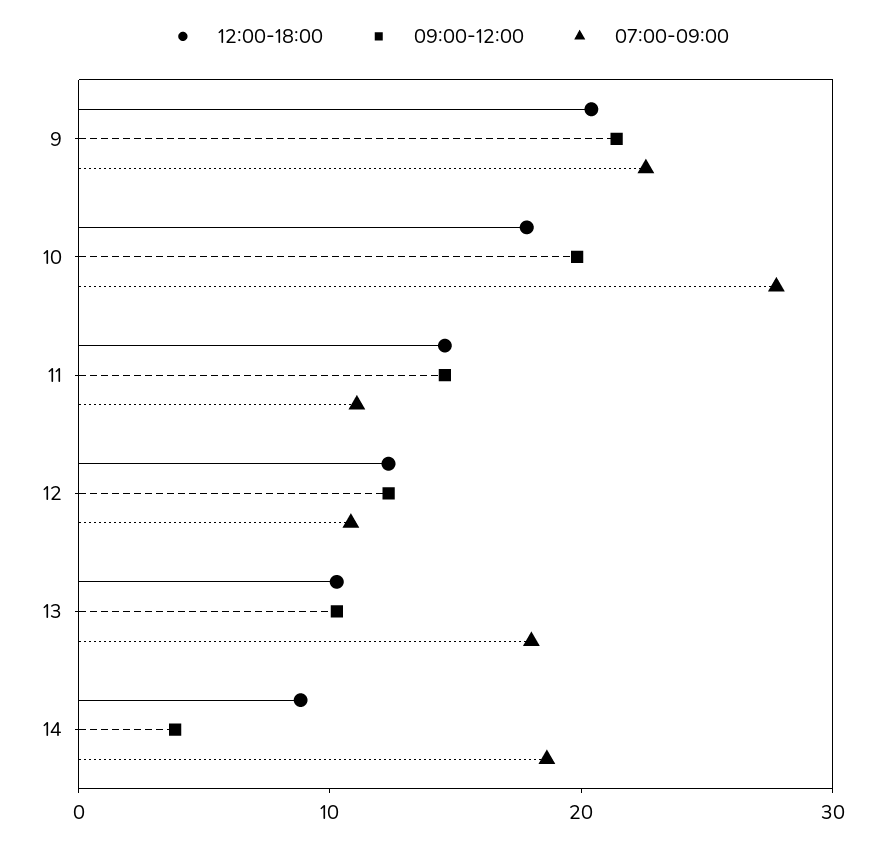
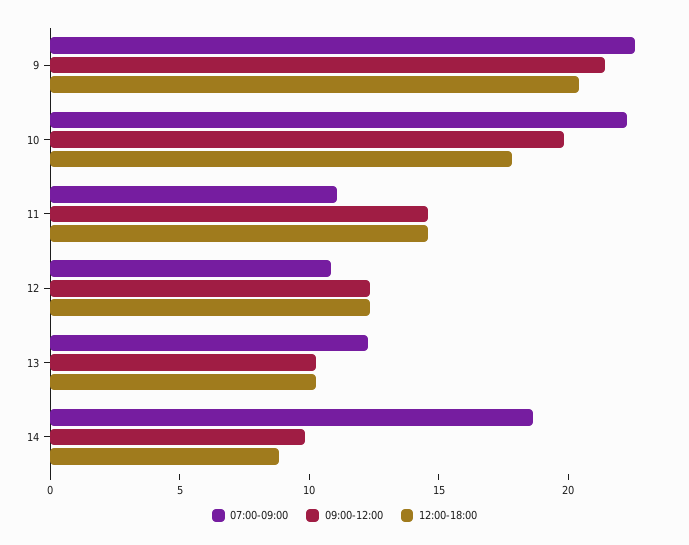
  {
    "12:00-18:00": {
      "9": 20,
      "10": 18,
      "11": 15,
      "12": 12,
      "13": 10,
      "14": 9
    },
    "09:00-12:00": {
      "9": 21,
      "10": 20,
      "11": 15,
      "12": 12,
      "13": 10,
-     "14": 4
+     "14": 10
    },
    "07:00-09:00": {
      "9": 23,
-     "10": 28,
+     "10": 22,
      "11": 11,
      "12": 11,
-     "13": 18,
+     "13": 12,
      "14": 19
    }
  }

